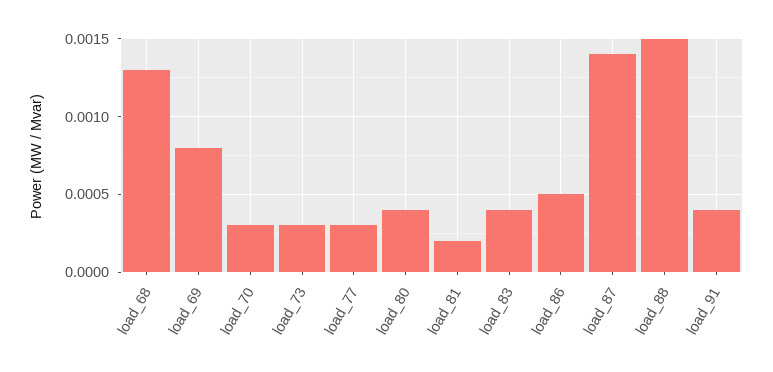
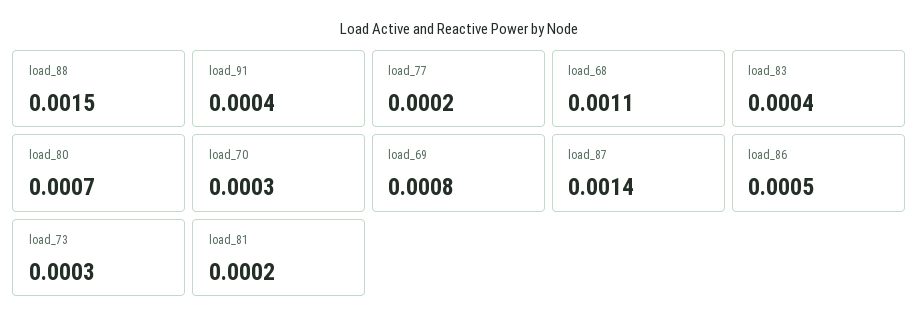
  {
-   "load_68": 0.0013,
+   "load_68": 0.0011,
    "load_69": 0.0008,
    "load_70": 0.0003,
    "load_73": 0.0003,
-   "load_77": 0.0003,
+   "load_77": 0.0002,
-   "load_80": 0.0004,
+   "load_80": 0.0007,
    "load_81": 0.0002,
    "load_83": 0.0004,
    "load_86": 0.0005,
    "load_87": 0.0014,
    "load_88": 0.0015,
    "load_91": 0.0004
  }

